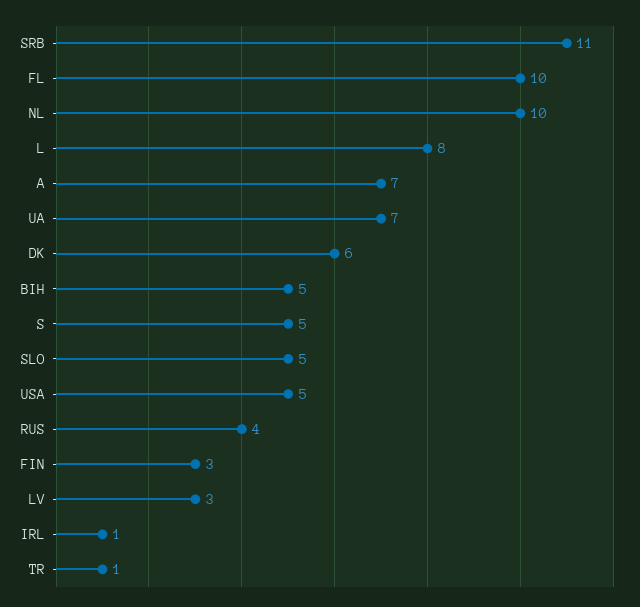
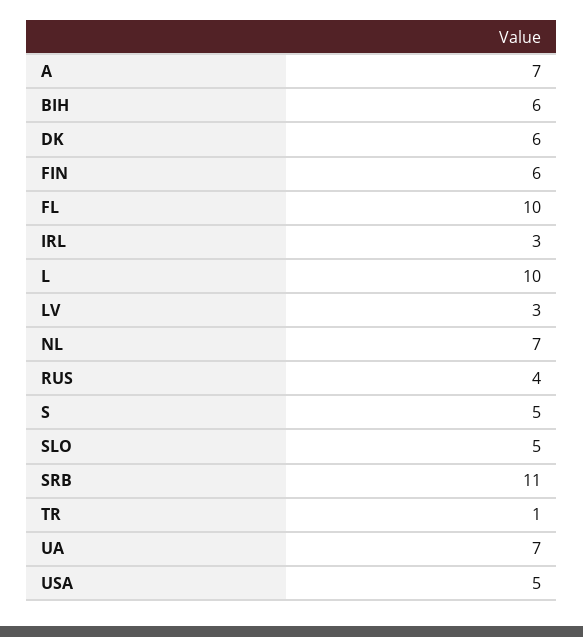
  {
    "SRB": 11,
    "FL": 10,
-   "NL": 10,
+   "NL": 7,
-   "L": 8,
+   "L": 10,
    "A": 7,
    "UA": 7,
    "DK": 6,
-   "BIH": 5,
+   "BIH": 6,
    "S": 5,
    "SLO": 5,
    "USA": 5,
    "RUS": 4,
-   "FIN": 3,
+   "FIN": 6,
    "LV": 3,
-   "IRL": 1,
+   "IRL": 3,
    "TR": 1
  }

